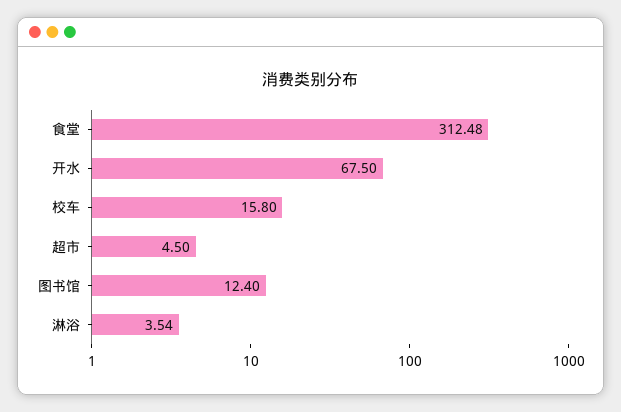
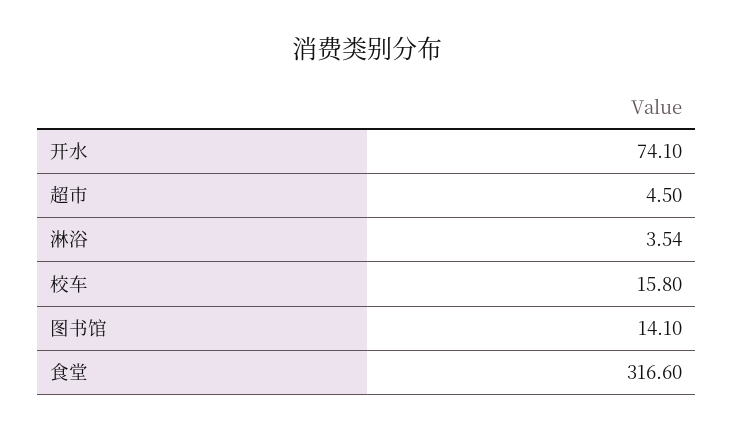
  {
-   "食堂": 312.48,
+   "食堂": 316.6,
-   "开水": 67.5,
+   "开水": 74.1,
    "校车": 15.8,
    "超市": 4.5,
-   "图书馆": 12.4,
+   "图书馆": 14.1,
    "淋浴": 3.54
  }

